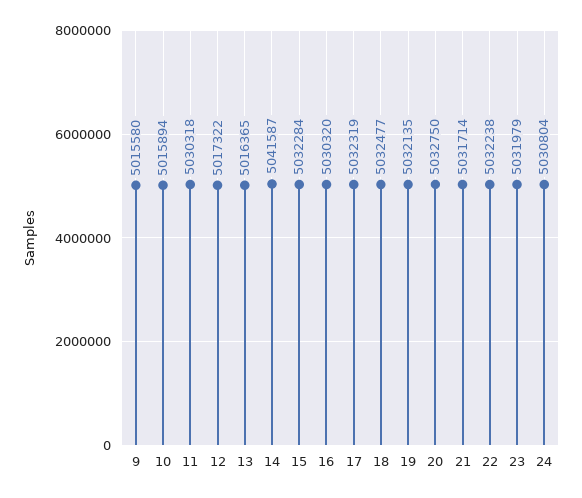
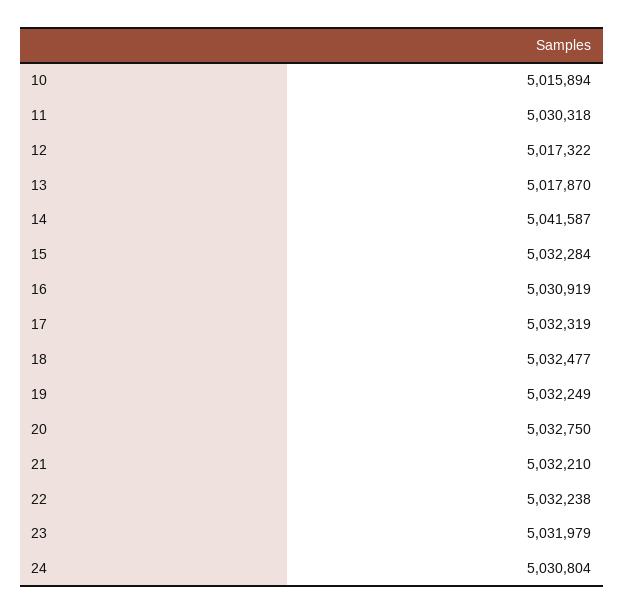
  {
-   "9": 5015580,
    "10": 5015894,
    "11": 5030318,
    "12": 5017322,
-   "13": 5016365,
+   "13": 5017870,
    "14": 5041587,
    "15": 5032284,
-   "16": 5030320,
+   "16": 5030919,
    "17": 5032319,
    "18": 5032477,
-   "19": 5032135,
+   "19": 5032249,
    "20": 5032750,
-   "21": 5031714,
+   "21": 5032210,
    "22": 5032238,
    "23": 5031979,
    "24": 5030804
  }

